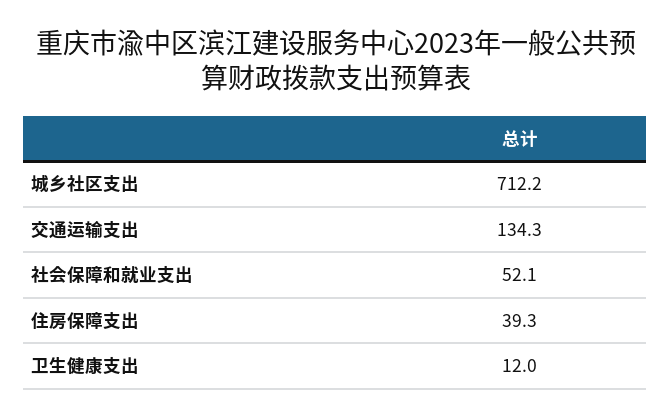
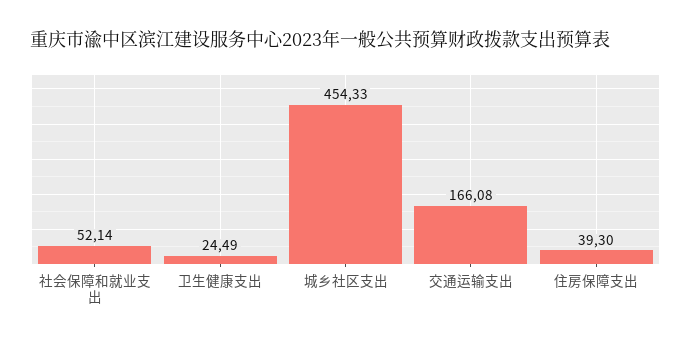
  {
-   "城乡社区支出": 712.2,
+   "城乡社区支出": 454.33,
-   "交通运输支出": 134.3,
+   "交通运输支出": 166.08,
    "社会保障和就业支出": 52.14,
    "住房保障支出": 39.3,
-   "卫生健康支出": 12
+   "卫生健康支出": 24.49
  }

